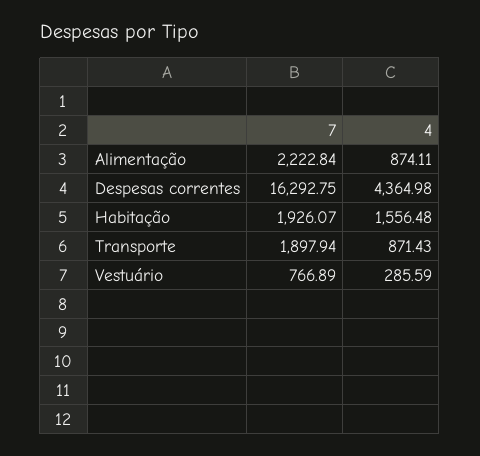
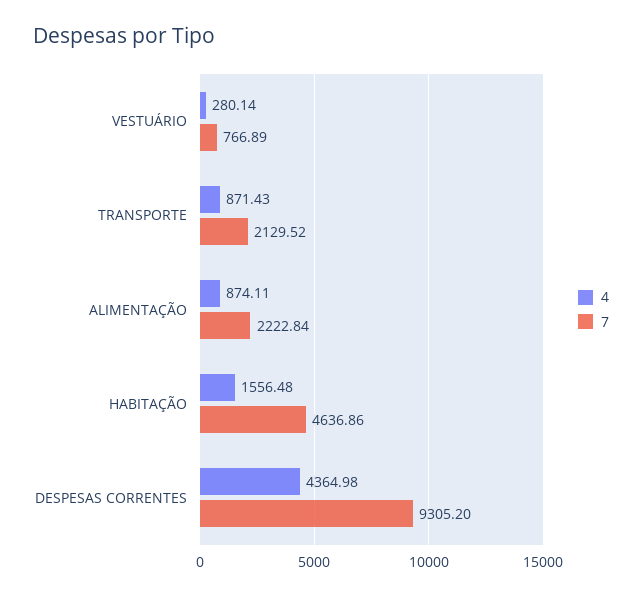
  {
    "7": {
      "Alimentação": 2222.84,
-     "Despesas correntes": 16292.75,
+     "Despesas correntes": 9305.2,
-     "Habitação": 1926.07,
+     "Habitação": 4636.86,
-     "Transporte": 1897.94,
+     "Transporte": 2129.52,
      "Vestuário": 766.89
    },
    "4": {
      "Alimentação": 874.11,
      "Despesas correntes": 4364.98,
      "Habitação": 1556.48,
      "Transporte": 871.43,
-     "Vestuário": 285.59
+     "Vestuário": 280.14
    }
  }

